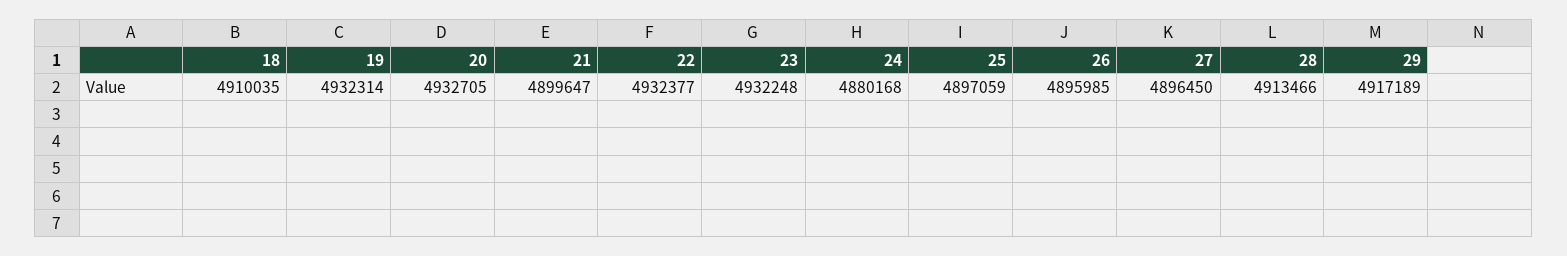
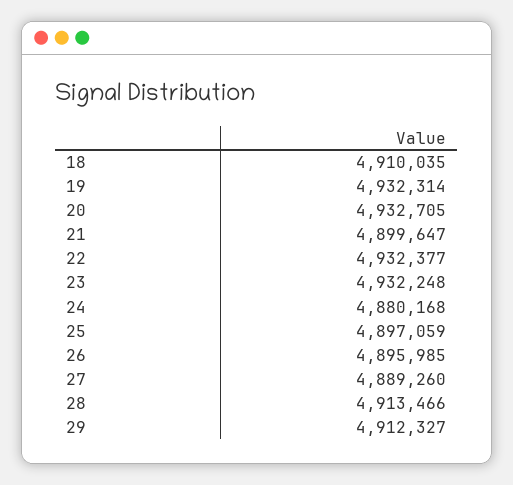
  {
    "18": 4910035,
    "19": 4932314,
    "20": 4932705,
    "21": 4899647,
    "22": 4932377,
    "23": 4932248,
    "24": 4880168,
    "25": 4897059,
    "26": 4895985,
-   "27": 4896450,
+   "27": 4889260,
    "28": 4913466,
-   "29": 4917189
+   "29": 4912327
  }

